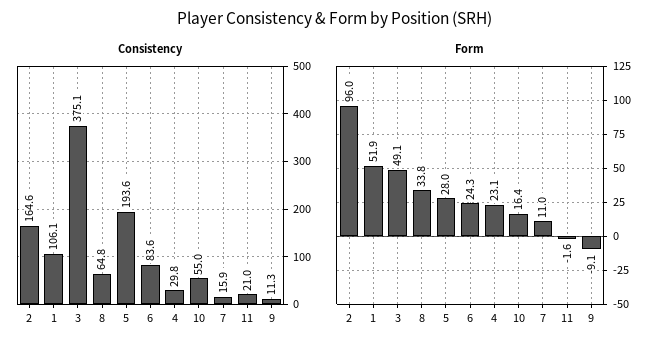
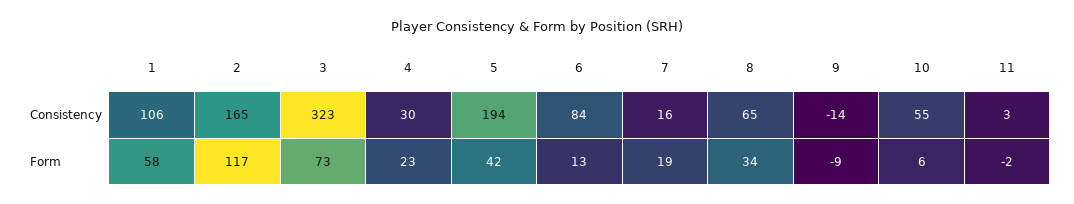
  {
    "Consistency": {
      "2": 164.6,
      "1": 106.1,
-     "3": 375.1,
+     "3": 323,
      "8": 64.8,
      "5": 193.6,
      "6": 83.6,
      "4": 29.8,
      "10": 55,
      "7": 15.9,
-     "11": 21,
+     "11": 3,
-     "9": 11.3
+     "9": -14
    },
    "Form": {
-     "2": 96,
+     "2": 117,
-     "1": 51.9,
+     "1": 58,
-     "3": 49.1,
+     "3": 73,
      "8": 33.8,
-     "5": 28,
+     "5": 42,
-     "6": 24.3,
+     "6": 13,
      "4": 23.1,
-     "10": 16.4,
+     "10": 6,
-     "7": 11,
+     "7": 19,
      "11": -1.6,
      "9": -9.1
    }
  }

